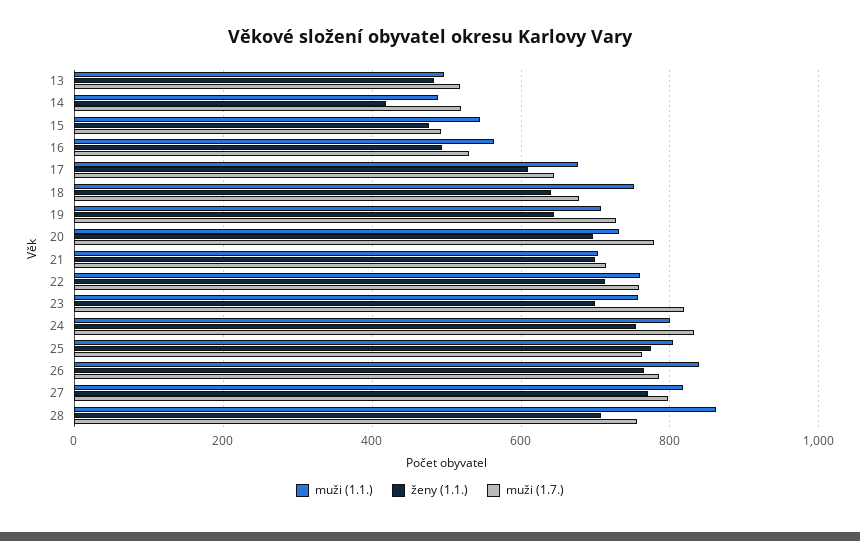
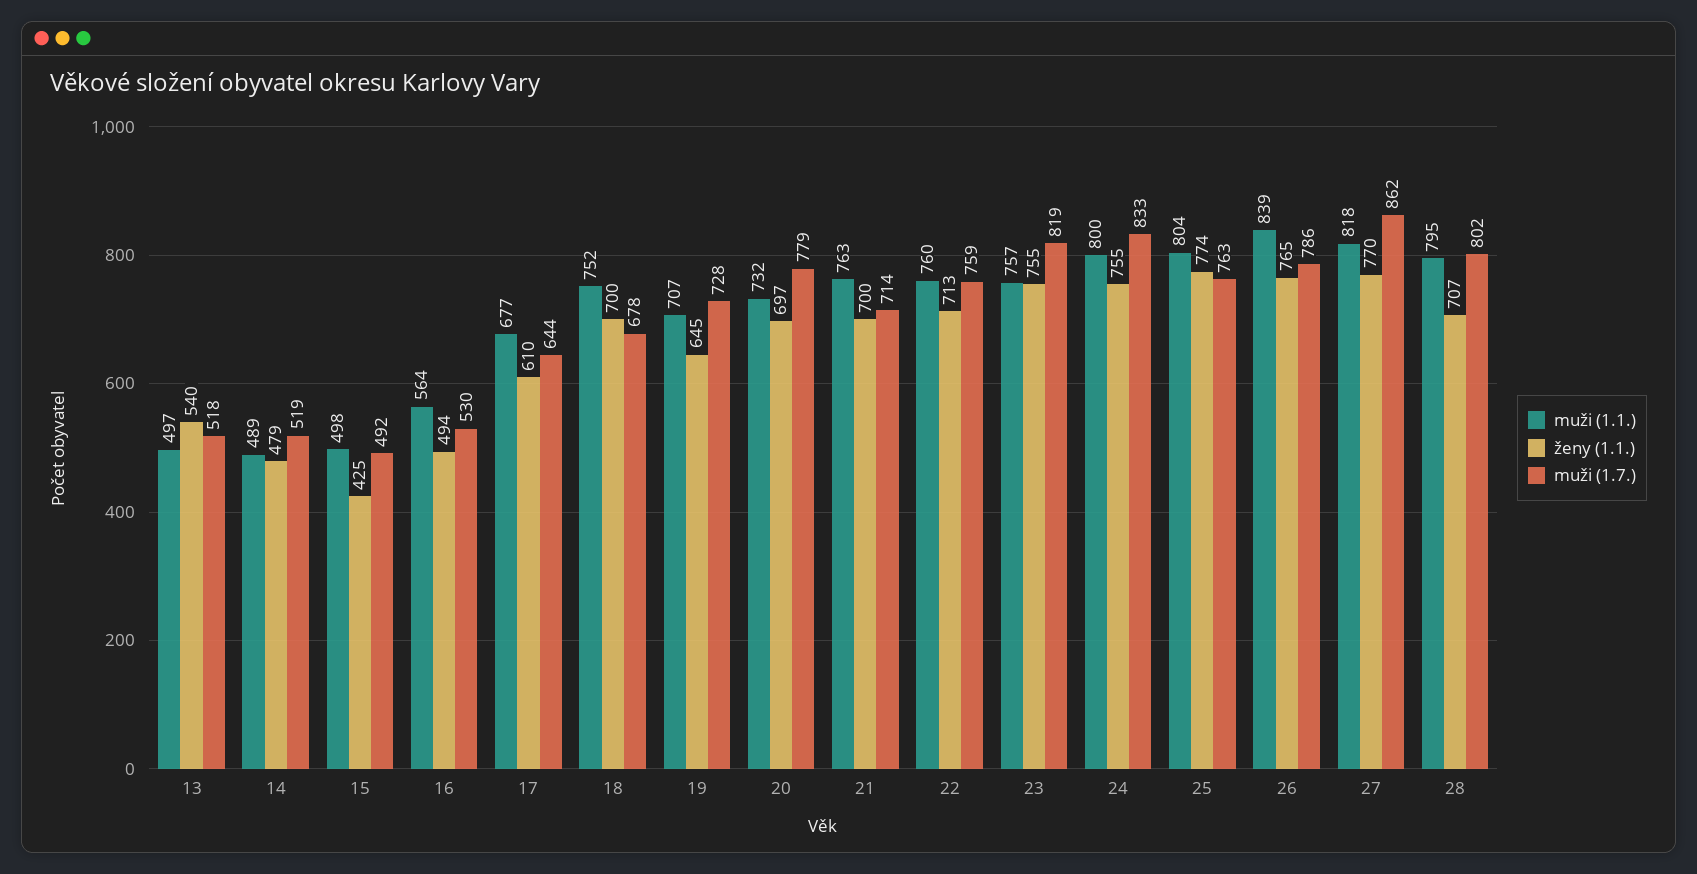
  {
    "muži (1.1.)": {
      "13": 497,
      "14": 489,
-     "15": 540,
+     "15": 498,
      "16": 564,
      "17": 677,
      "18": 752,
      "19": 707,
      "20": 732,
-     "21": 700,
+     "21": 763,
      "22": 760,
      "23": 757,
      "24": 800,
      "25": 804,
      "26": 839,
      "27": 818,
-     "28": 860
+     "28": 795
    },
    "ženy (1.1.)": {
-     "13": 480,
+     "13": 540,
-     "14": 420,
+     "14": 479,
-     "15": 480,
+     "15": 425,
      "16": 494,
      "17": 610,
-     "18": 640,
+     "18": 700,
      "19": 645,
      "20": 697,
      "21": 700,
      "22": 713,
-     "23": 700,
+     "23": 755,
      "24": 755,
      "25": 774,
      "26": 765,
      "27": 770,
      "28": 707
    },
    "muži (1.7.)": {
      "13": 518,
      "14": 519,
      "15": 492,
      "16": 530,
      "17": 644,
      "18": 678,
      "19": 728,
      "20": 779,
      "21": 714,
      "22": 759,
      "23": 819,
      "24": 833,
      "25": 763,
      "26": 786,
-     "27": 800,
+     "27": 862,
-     "28": 760
+     "28": 802
    }
  }

